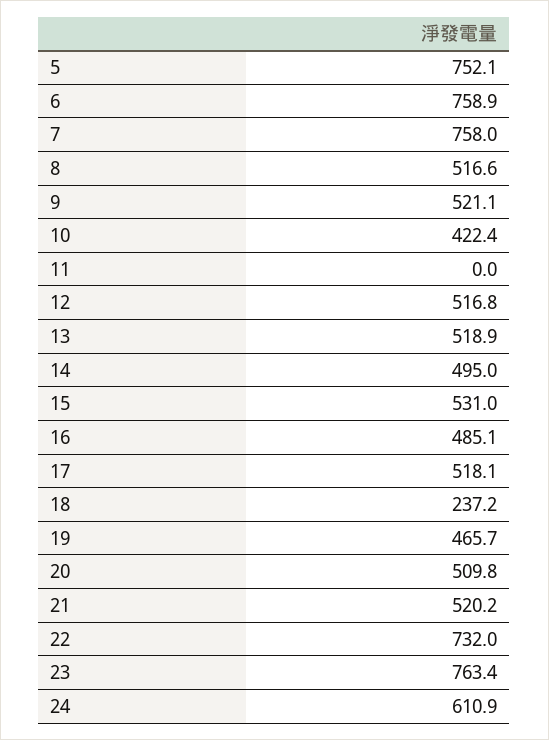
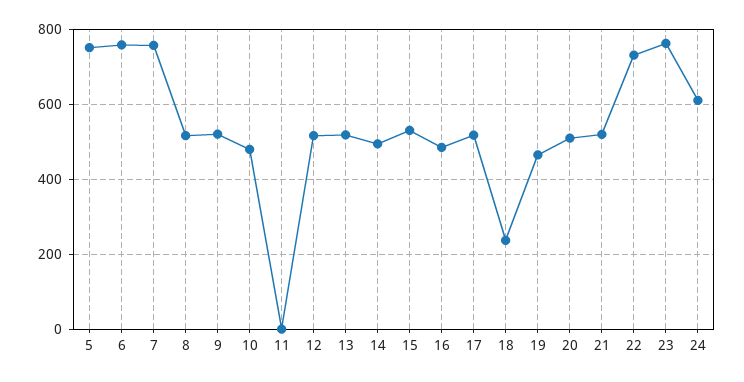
  {
    "5": 752.1,
    "6": 758.9,
    "7": 758,
    "8": 516.6,
    "9": 521.1,
-   "10": 422.4,
+   "10": 480,
    "11": 0,
    "12": 516.8,
    "13": 518.9,
    "14": 495,
    "15": 531,
    "16": 485.1,
    "17": 518.1,
    "18": 237.2,
    "19": 465.7,
    "20": 509.8,
    "21": 520.2,
    "22": 732,
    "23": 763.4,
    "24": 610.9
  }

